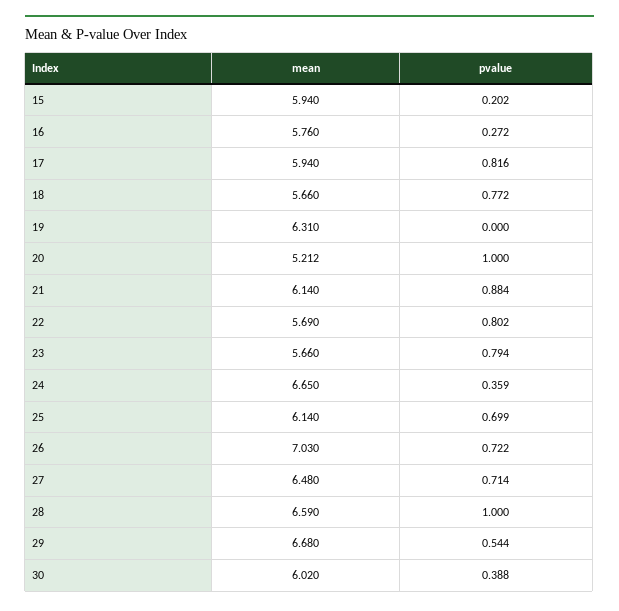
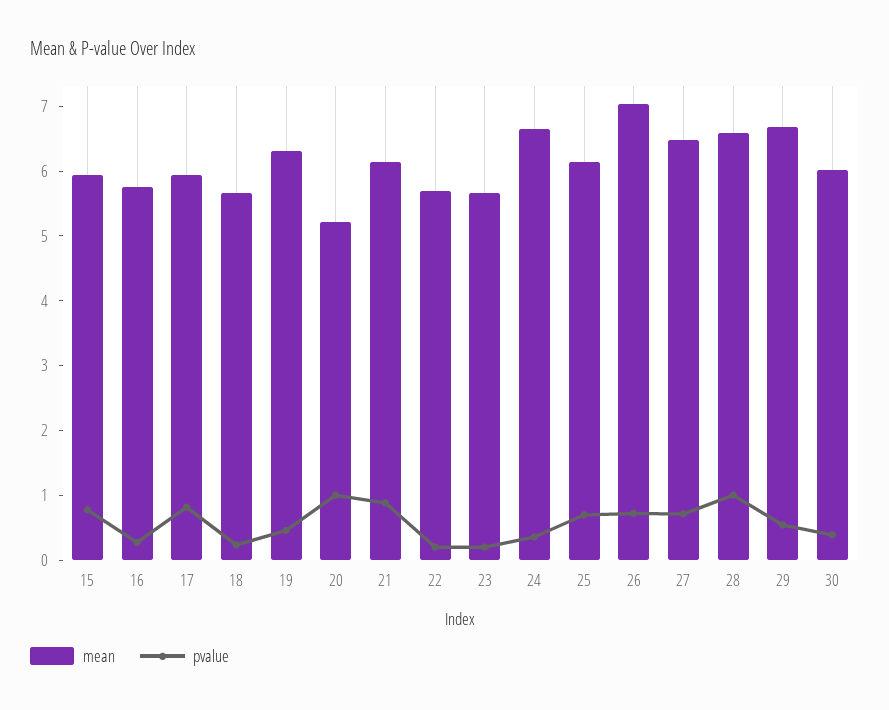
  {
    "mean": {
      "15": 5.94,
      "16": 5.76,
      "17": 5.94,
      "18": 5.66,
      "19": 6.31,
      "20": 5.212,
      "21": 6.14,
      "22": 5.69,
      "23": 5.66,
      "24": 6.65,
      "25": 6.14,
      "26": 7.03,
      "27": 6.48,
      "28": 6.59,
      "29": 6.68,
      "30": 6.02
    },
    "pvalue": {
-     "15": 0.202,
+     "15": 0.8,
      "16": 0.272,
      "17": 0.816,
-     "18": 0.772,
+     "18": 0.2,
-     "19": 0,
+     "19": 0.4,
      "20": 1,
      "21": 0.884,
-     "22": 0.802,
+     "22": 0.2,
-     "23": 0.794,
+     "23": 0.2,
      "24": 0.359,
      "25": 0.699,
      "26": 0.722,
      "27": 0.714,
      "28": 1,
      "29": 0.544,
      "30": 0.388
    }
  }

